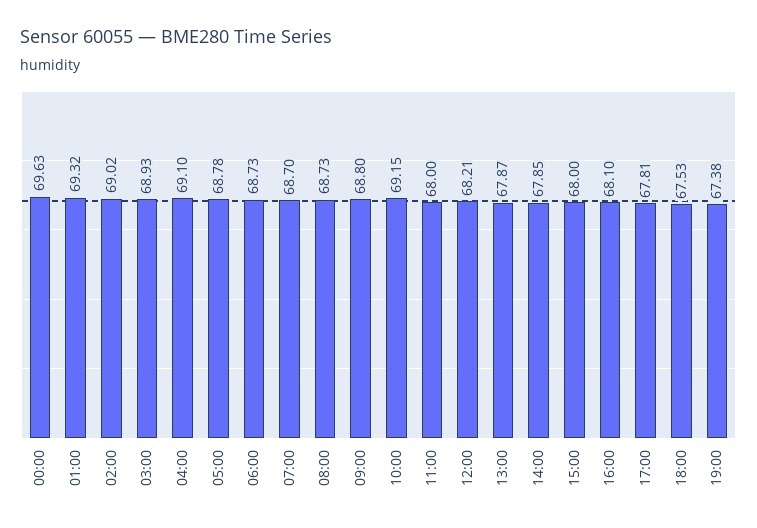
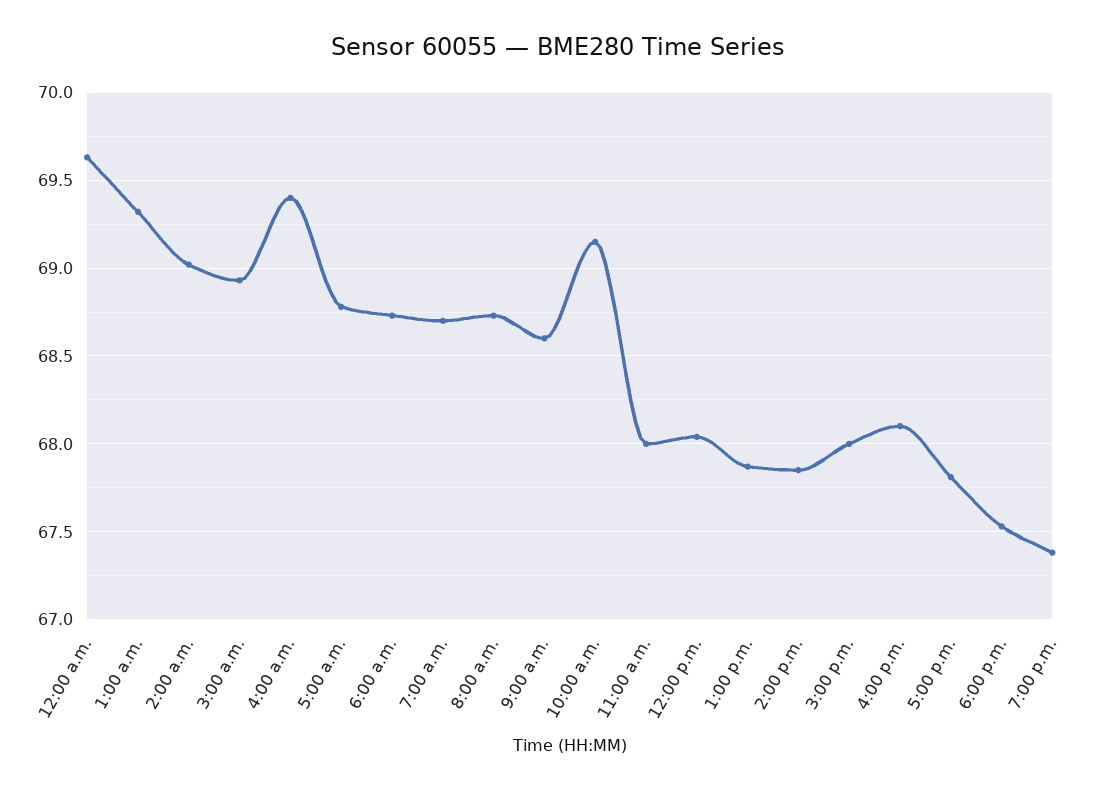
  {
    "00:00": 69.63,
    "01:00": 69.32,
    "02:00": 69.02,
    "03:00": 68.93,
-   "04:00": 69.1,
+   "04:00": 69.4,
    "05:00": 68.78,
    "06:00": 68.73,
    "07:00": 68.7,
    "08:00": 68.73,
-   "09:00": 68.8,
+   "09:00": 68.6,
    "10:00": 69.15,
    "11:00": 68,
-   "12:00": 68.21,
+   "12:00": 68.05,
    "13:00": 67.87,
    "14:00": 67.85,
    "15:00": 68,
    "16:00": 68.1,
    "17:00": 67.81,
    "18:00": 67.53,
    "19:00": 67.38
  }

